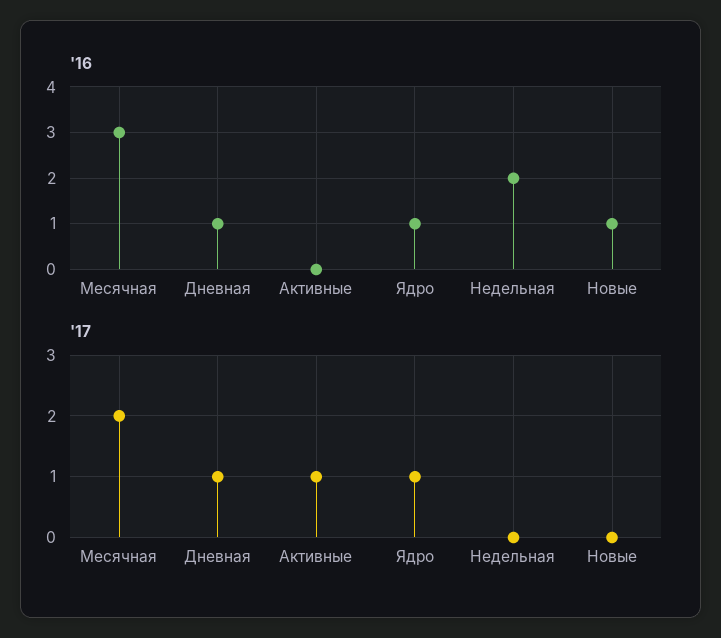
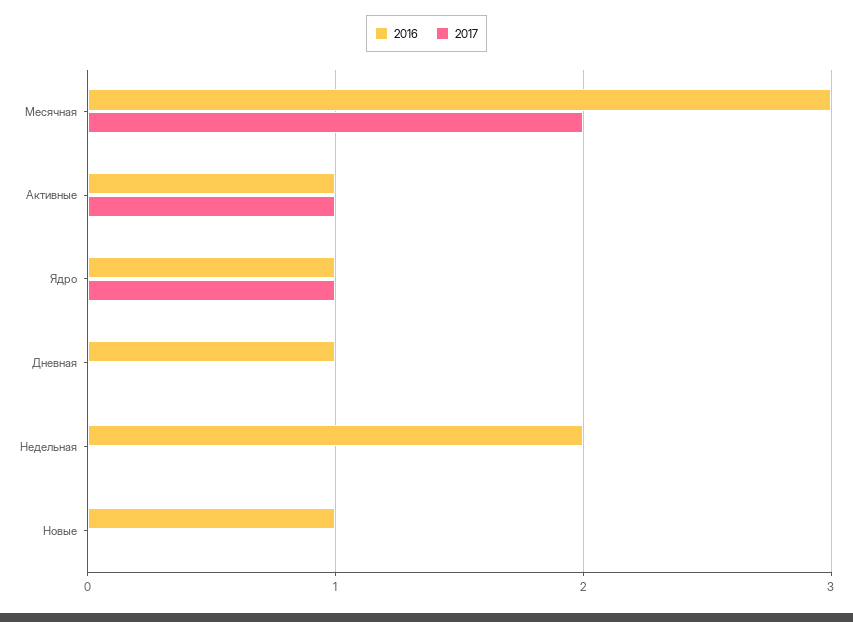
  {
    "'16": {
      "Месячная": 3,
      "Дневная": 1,
-     "Активные": 0,
+     "Активные": 1,
      "Ядро": 1,
      "Недельная": 2,
      "Новые": 1
    },
    "'17": {
      "Месячная": 2,
-     "Дневная": 1,
+     "Дневная": 0,
      "Активные": 1,
      "Ядро": 1,
      "Недельная": 0,
      "Новые": 0
    }
  }

